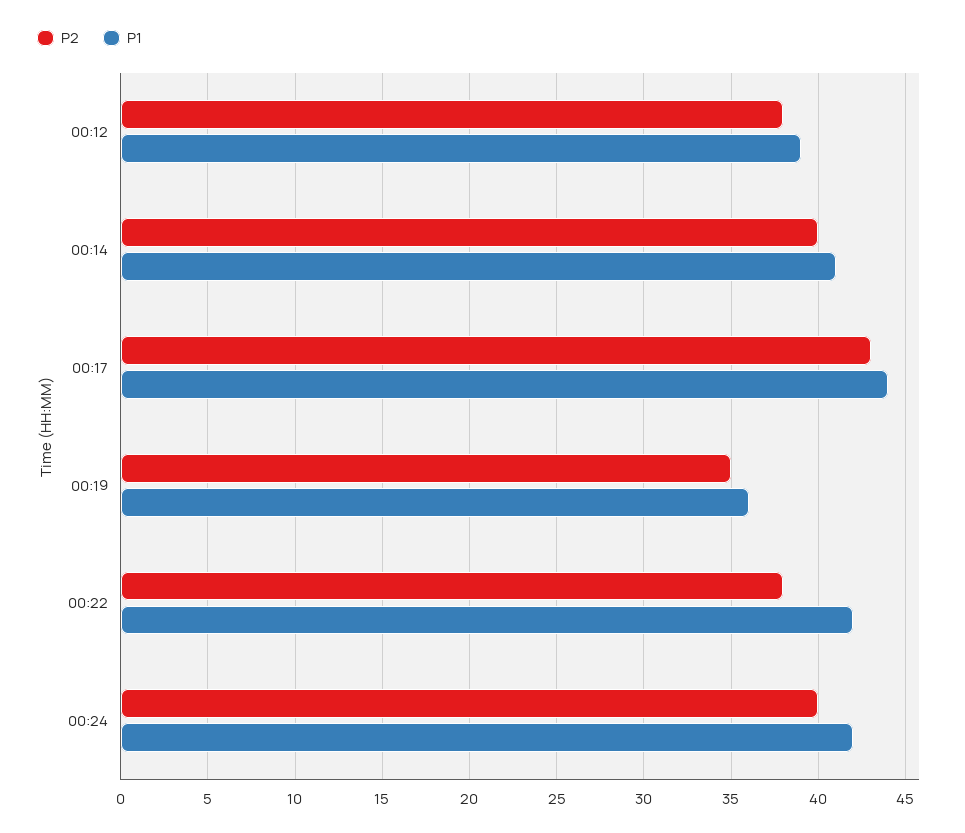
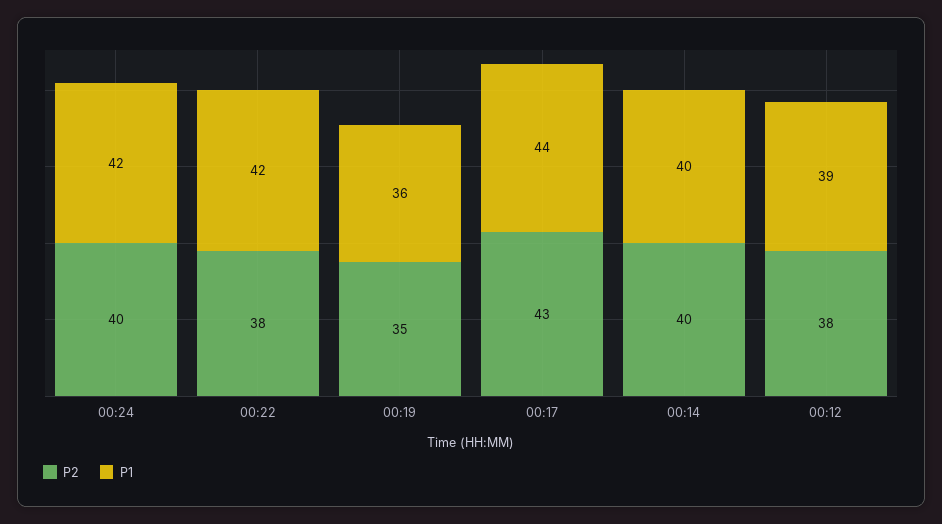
  {
    "P2": {
      "00:12": 38,
      "00:14": 40,
      "00:17": 43,
      "00:19": 35,
      "00:22": 38,
      "00:24": 40
    },
    "P1": {
      "00:12": 39,
-     "00:14": 41,
+     "00:14": 40,
      "00:17": 44,
      "00:19": 36,
      "00:22": 42,
      "00:24": 42
    }
  }

